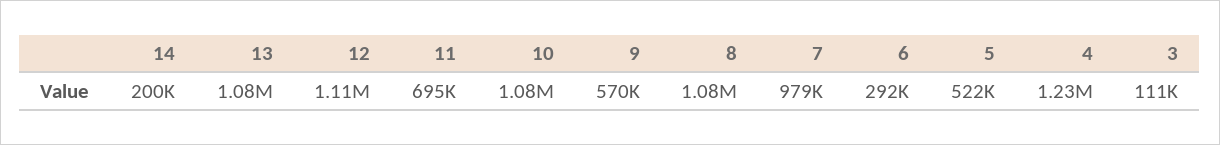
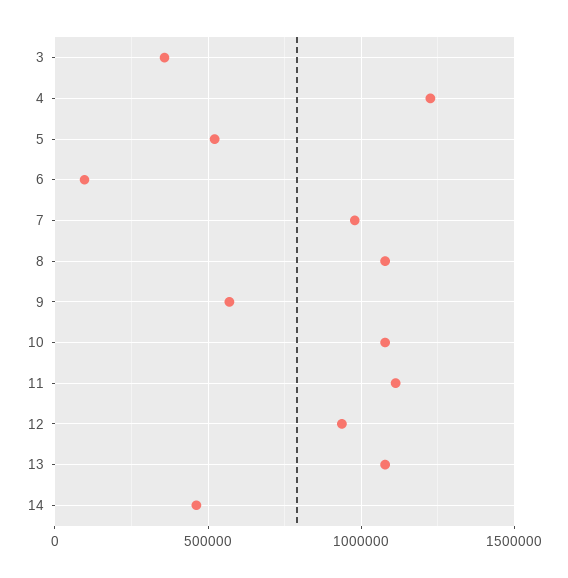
  {
-   "14": 200000,
+   "14": 450000,
    "13": 1080000,
-   "12": 1110000,
+   "12": 950000,
-   "11": 695000,
+   "11": 1100000,
    "10": 1080000,
    "9": 570000,
    "8": 1080000,
    "7": 979000,
-   "6": 292000,
+   "6": 100000,
    "5": 522000,
    "4": 1230000,
-   "3": 111000
+   "3": 350000
  }

